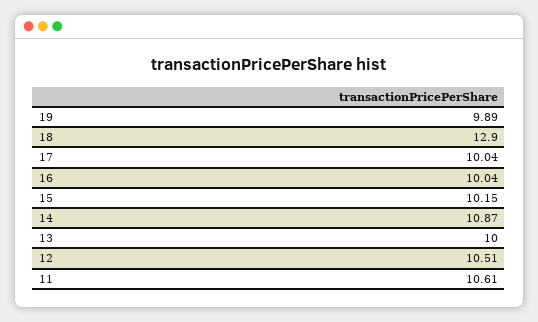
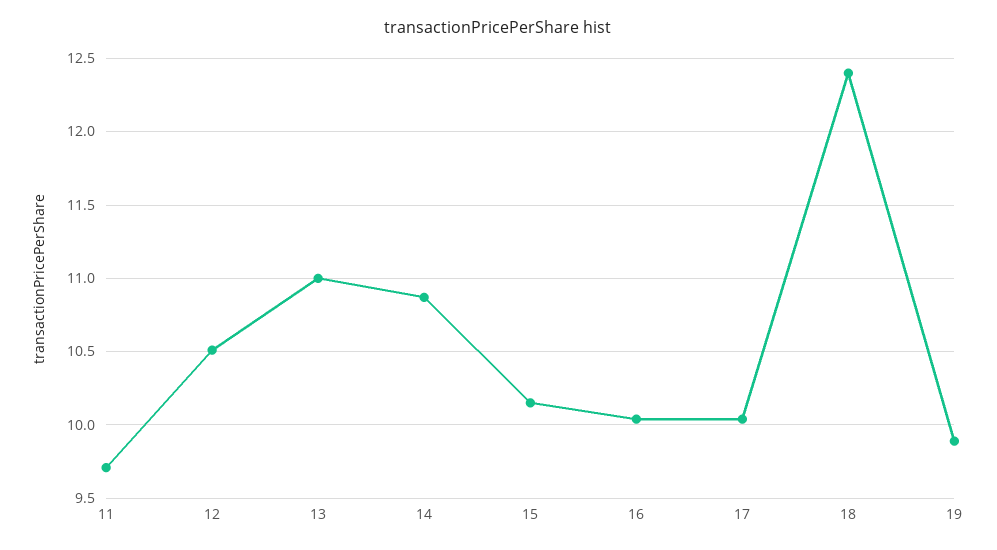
  {
    "19": 9.89,
-   "18": 12.9,
+   "18": 12.4,
    "17": 10.04,
    "16": 10.04,
    "15": 10.15,
    "14": 10.87,
-   "13": 10,
+   "13": 11,
    "12": 10.51,
-   "11": 10.61
+   "11": 9.7
  }

